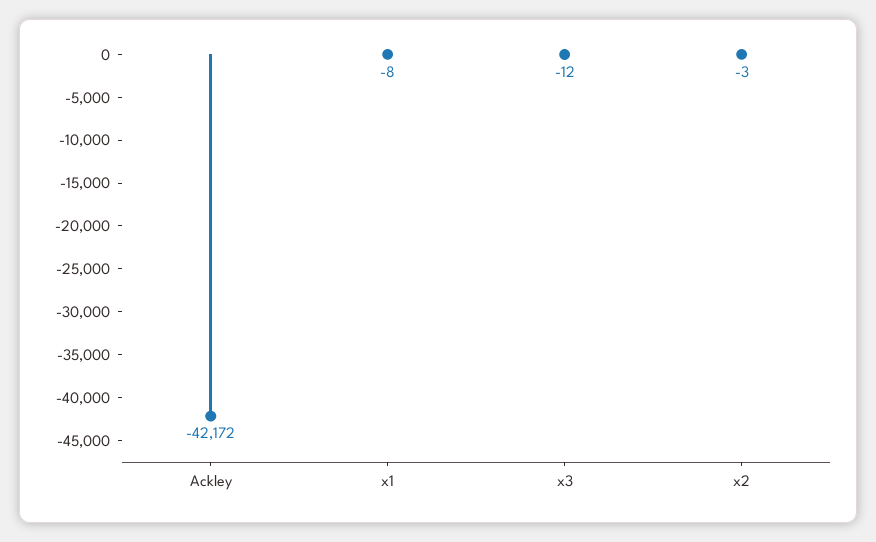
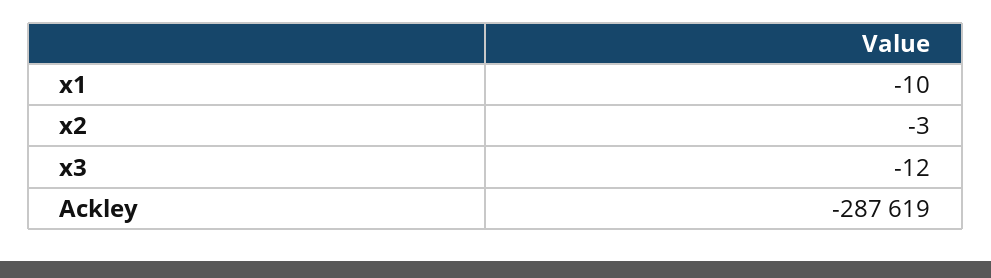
  {
-   "Ackley": -42172,
+   "Ackley": -287619,
-   "x1": -8,
+   "x1": -10,
    "x3": -12,
    "x2": -3
  }

